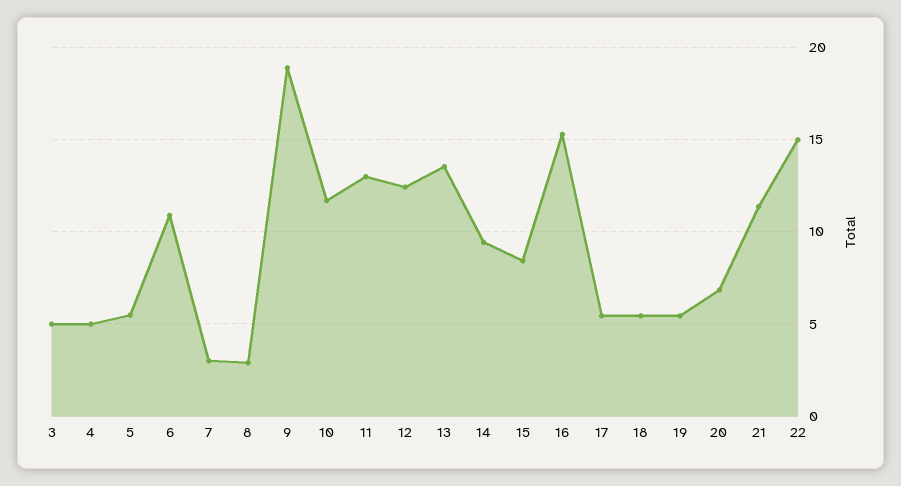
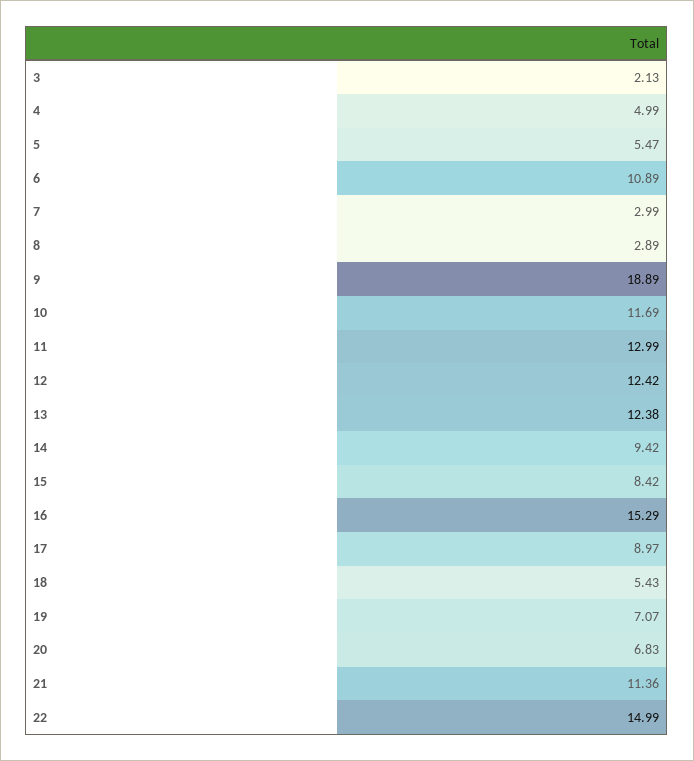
  {
-   "3": 5,
+   "3": 2.13,
    "4": 4.99,
    "5": 5.47,
    "6": 10.89,
    "7": 2.99,
    "8": 2.89,
    "9": 18.89,
    "10": 11.69,
    "11": 12.99,
    "12": 12.42,
-   "13": 13.5,
+   "13": 12.38,
    "14": 9.42,
    "15": 8.42,
    "16": 15.29,
-   "17": 5.5,
+   "17": 8.97,
    "18": 5.43,
-   "19": 5.5,
+   "19": 7.07,
    "20": 6.83,
    "21": 11.36,
    "22": 14.99
  }

